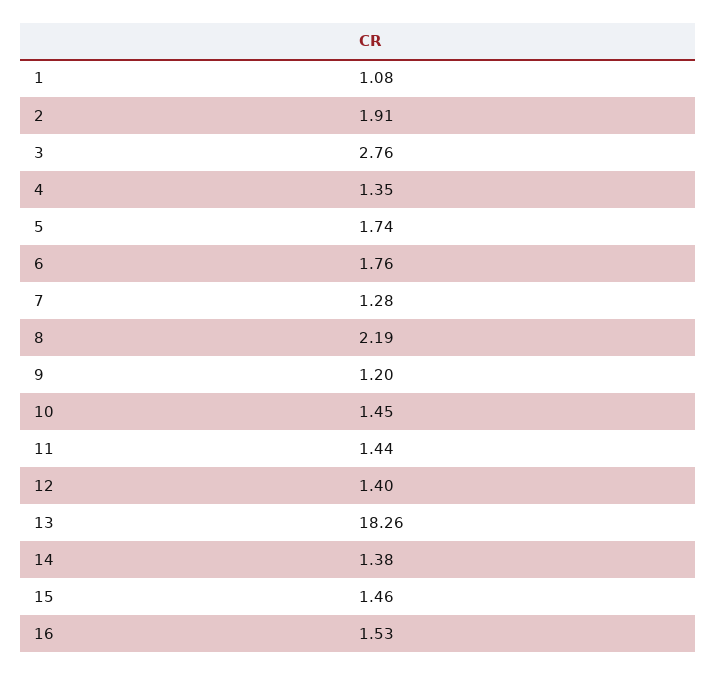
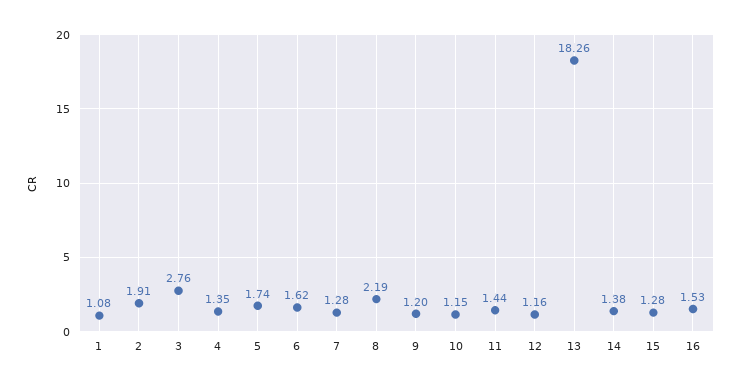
  {
    "1": 1.08,
    "2": 1.91,
    "3": 2.76,
    "4": 1.35,
    "5": 1.74,
-   "6": 1.76,
+   "6": 1.62,
    "7": 1.28,
    "8": 2.19,
    "9": 1.2,
-   "10": 1.45,
+   "10": 1.15,
    "11": 1.44,
-   "12": 1.4,
+   "12": 1.16,
    "13": 18.26,
    "14": 1.38,
-   "15": 1.46,
+   "15": 1.28,
    "16": 1.53
  }

